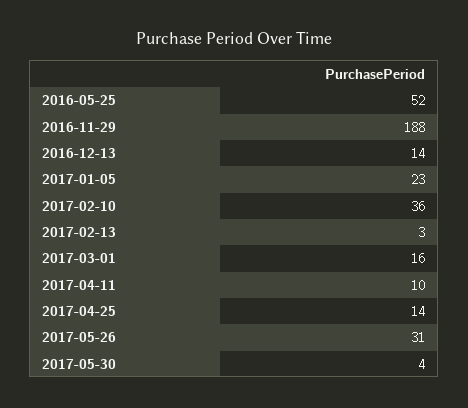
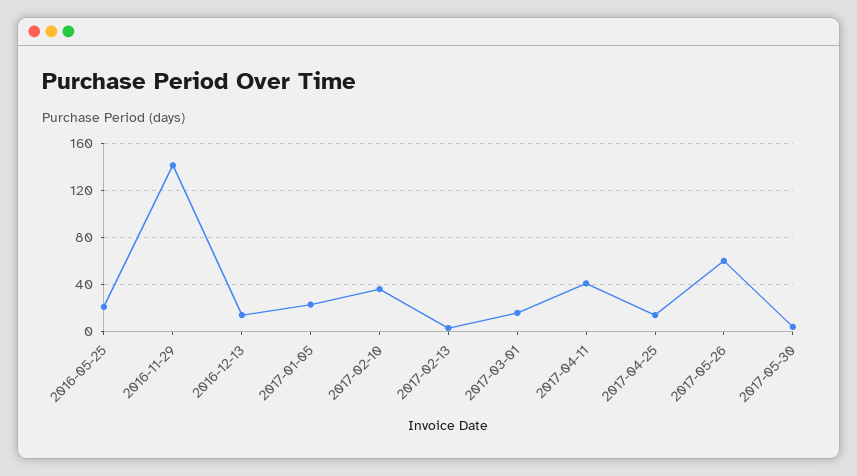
  {
-   "2016-05-25": 52,
+   "2016-05-25": 20,
-   "2016-11-29": 188,
+   "2016-11-29": 140,
    "2016-12-13": 14,
    "2017-01-05": 23,
    "2017-02-10": 36,
    "2017-02-13": 3,
    "2017-03-01": 16,
-   "2017-04-11": 10,
+   "2017-04-11": 40,
    "2017-04-25": 14,
-   "2017-05-26": 31,
+   "2017-05-26": 60,
    "2017-05-30": 4
  }

